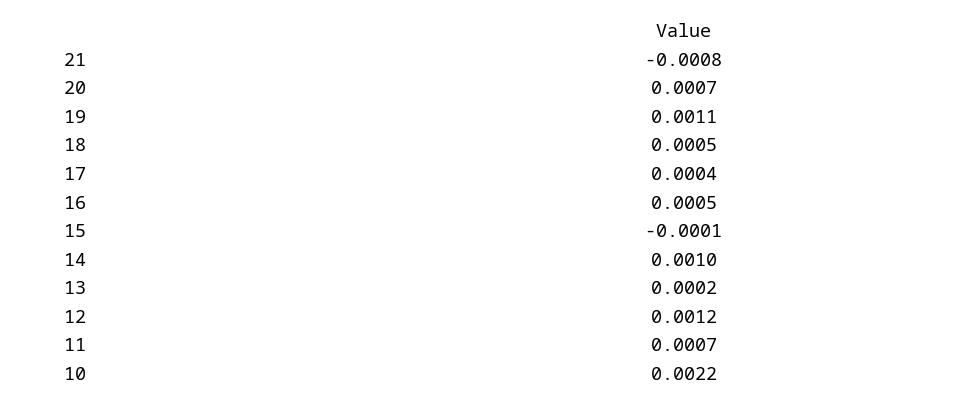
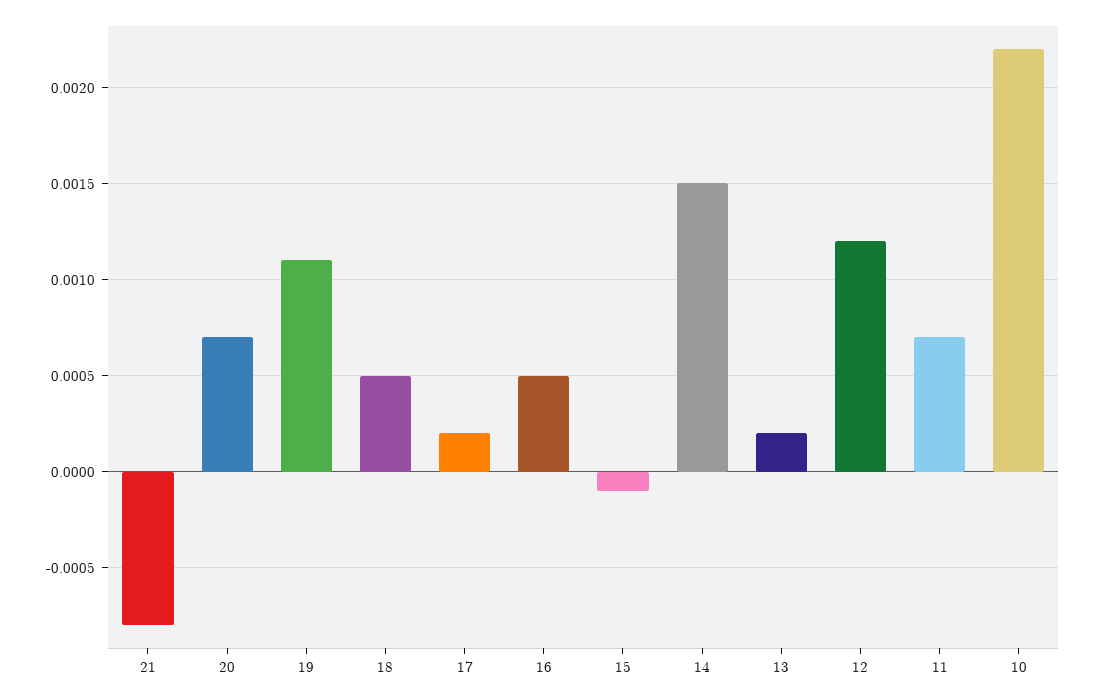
  {
    "21": -0.0008,
    "20": 0.0007,
    "19": 0.0011,
    "18": 0.0005,
-   "17": 0.0004,
+   "17": 0.0002,
    "16": 0.0005,
    "15": -0.0001,
-   "14": 0.001,
+   "14": 0.0015,
    "13": 0.0002,
    "12": 0.0012,
    "11": 0.0007,
    "10": 0.0022
  }

